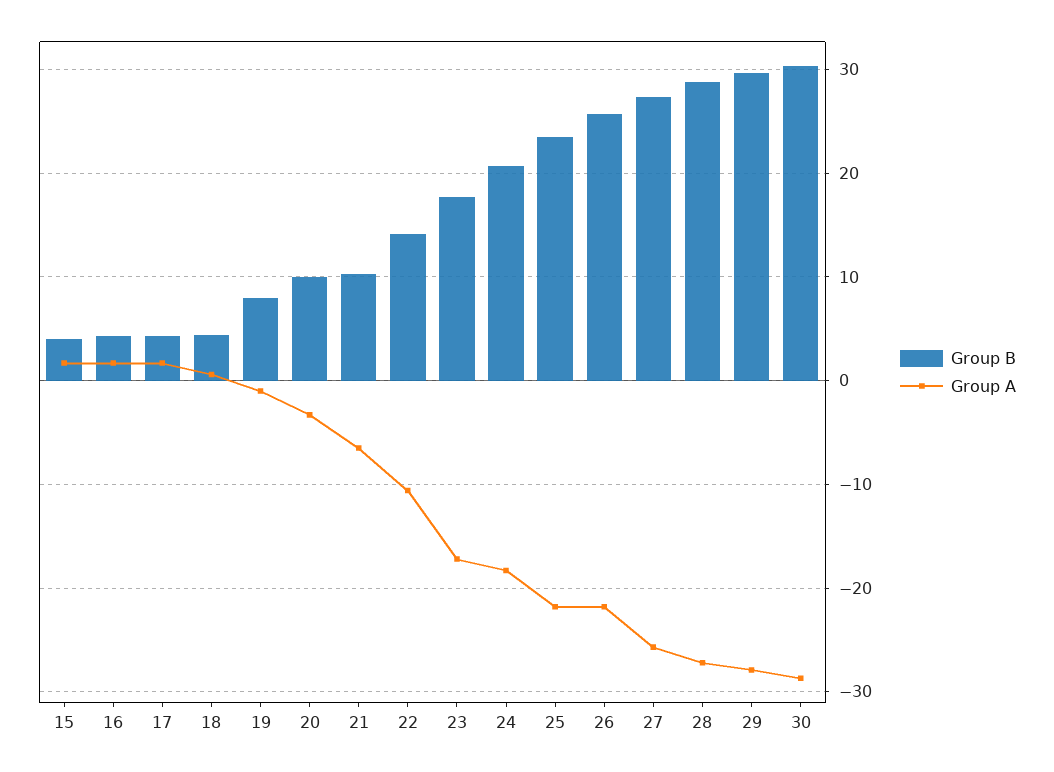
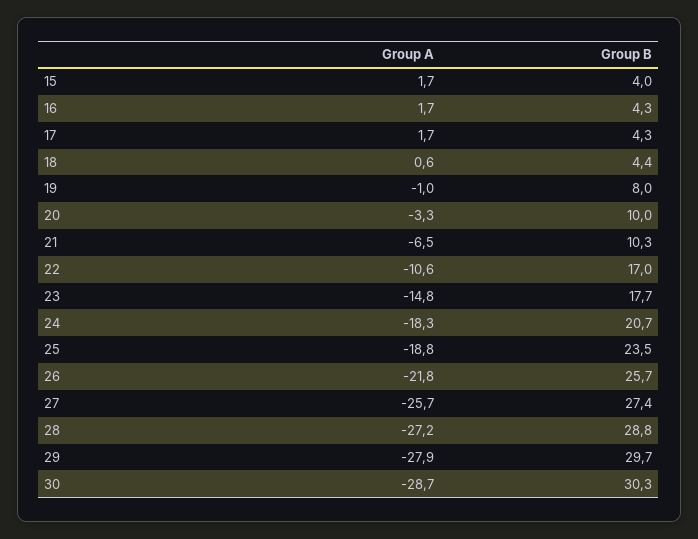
  {
    "Group B": {
      "15": 4,
      "16": 4.3,
      "17": 4.3,
      "18": 4.4,
      "19": 8,
      "20": 10,
      "21": 10.3,
-     "22": 14,
+     "22": 17,
      "23": 17.7,
      "24": 20.7,
      "25": 23.5,
      "26": 25.7,
      "27": 27.4,
      "28": 28.8,
      "29": 29.7,
      "30": 30.3
    },
    "Group A": {
      "15": 1.7,
      "16": 1.7,
      "17": 1.7,
      "18": 0.6,
      "19": -1,
      "20": -3.3,
      "21": -6.5,
      "22": -10.6,
-     "23": -17,
+     "23": -14.8,
      "24": -18.3,
-     "25": -22,
+     "25": -18.8,
      "26": -21.8,
      "27": -25.7,
      "28": -27.2,
      "29": -27.9,
      "30": -28.7
    }
  }

